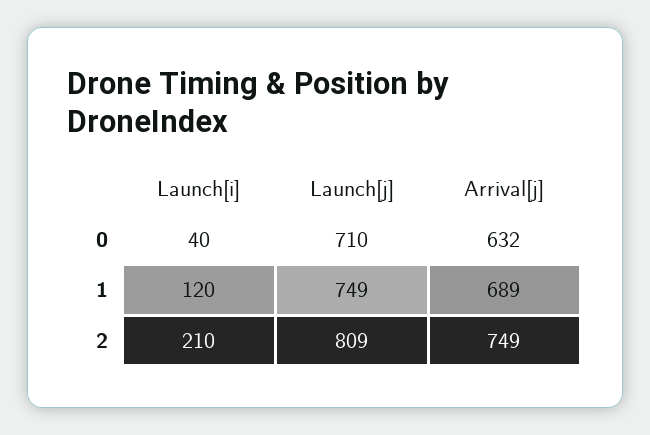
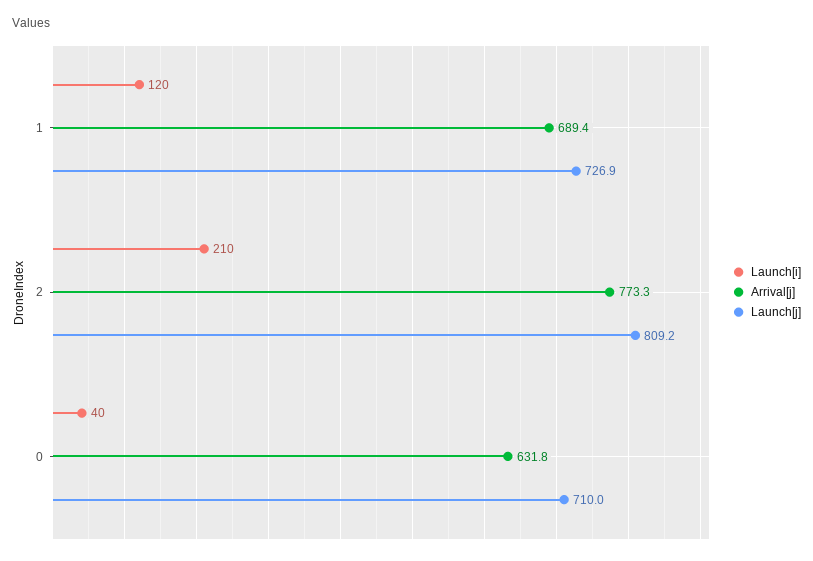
  {
    "Launch[i]": {
      "0": 40,
      "1": 120,
      "2": 210
    },
    "Launch[j]": {
      "0": 710,
-     "1": 749,
+     "1": 726.9,
      "2": 809.2
    },
    "Arrival[j]": {
      "0": 631.8,
      "1": 689.4,
-     "2": 749
+     "2": 773.3
    }
  }

